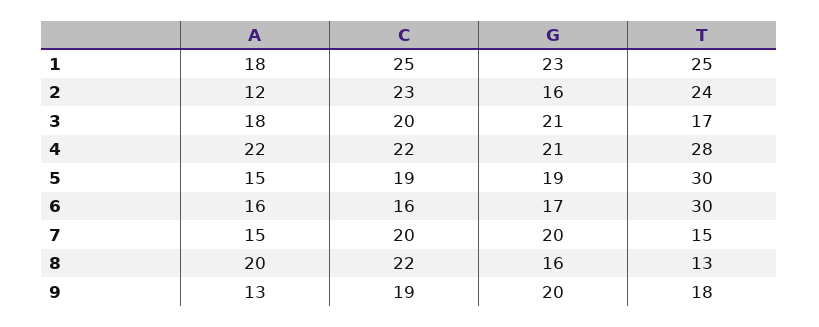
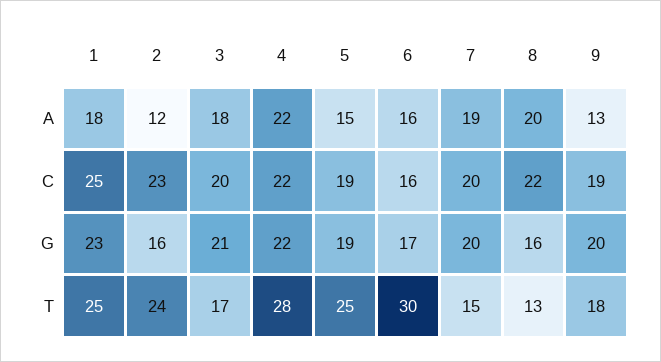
  {
    "A": {
      "1": 18,
      "2": 12,
      "3": 18,
      "4": 22,
      "5": 15,
      "6": 16,
-     "7": 15,
+     "7": 19,
      "8": 20,
      "9": 13
    },
    "C": {
      "1": 25,
      "2": 23,
      "3": 20,
      "4": 22,
      "5": 19,
      "6": 16,
      "7": 20,
      "8": 22,
      "9": 19
    },
    "G": {
      "1": 23,
      "2": 16,
      "3": 21,
-     "4": 21,
+     "4": 22,
      "5": 19,
      "6": 17,
      "7": 20,
      "8": 16,
      "9": 20
    },
    "T": {
      "1": 25,
      "2": 24,
      "3": 17,
      "4": 28,
-     "5": 30,
+     "5": 25,
      "6": 30,
      "7": 15,
      "8": 13,
      "9": 18
    }
  }

